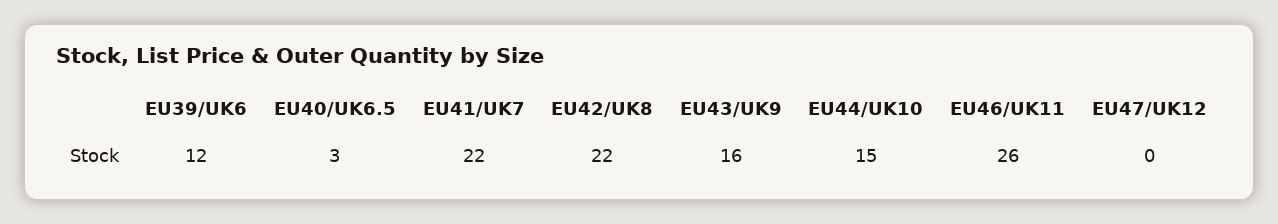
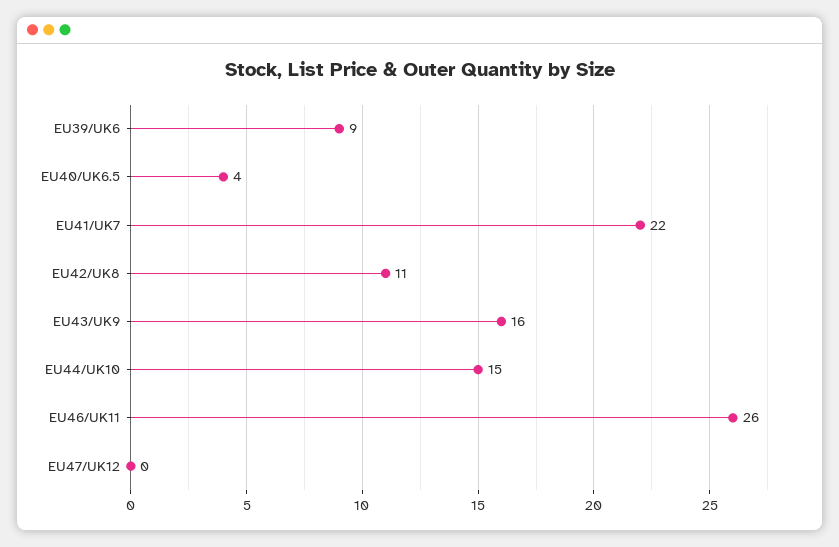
  {
-   "EU39/UK6": 12,
+   "EU39/UK6": 9,
-   "EU40/UK6.5": 3,
+   "EU40/UK6.5": 4,
    "EU41/UK7": 22,
-   "EU42/UK8": 22,
+   "EU42/UK8": 11,
    "EU43/UK9": 16,
    "EU44/UK10": 15,
    "EU46/UK11": 26,
    "EU47/UK12": 0
  }

